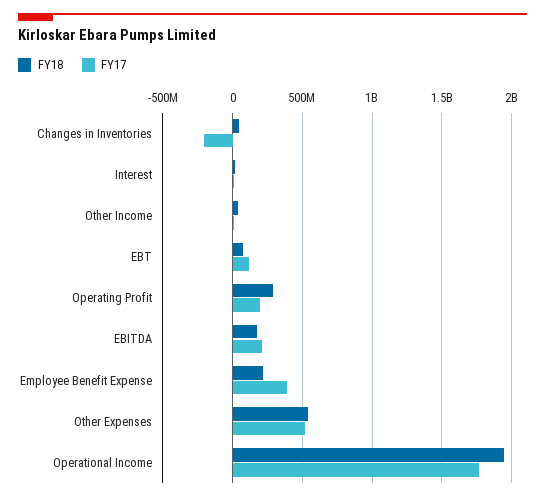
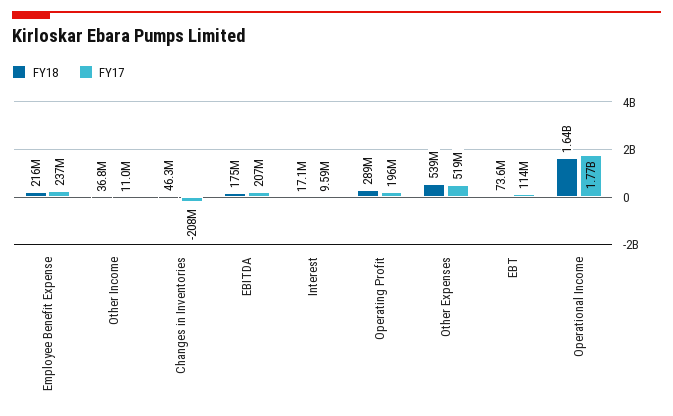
  {
    "FY18": {
      "Changes in Inventories": 46300000,
      "Interest": 17100000,
      "Other Income": 36800000,
      "EBT": 73600000,
      "Operating Profit": 289000000,
      "EBITDA": 175000000,
      "Employee Benefit Expense": 216000000,
      "Other Expenses": 539000000,
-     "Operational Income": 1950000000
+     "Operational Income": 1640000000
    },
    "FY17": {
      "Changes in Inventories": -208000000,
      "Interest": 9590000,
      "Other Income": 11000000,
      "EBT": 114000000,
      "Operating Profit": 196000000,
      "EBITDA": 207000000,
-     "Employee Benefit Expense": 400000000,
+     "Employee Benefit Expense": 237000000,
      "Other Expenses": 519000000,
      "Operational Income": 1770000000
    }
  }

